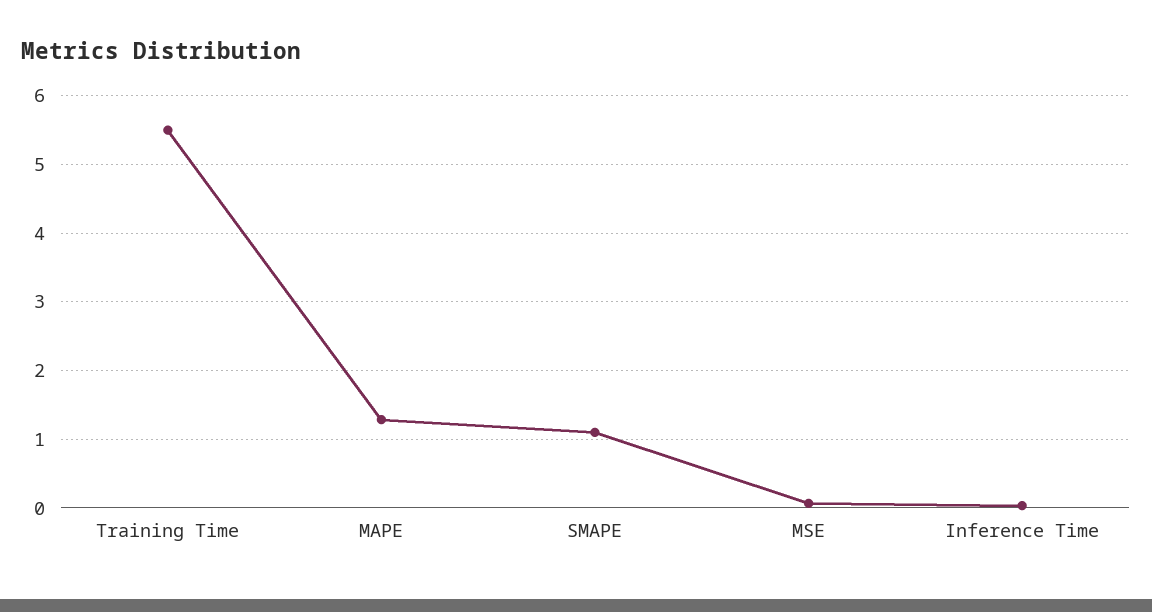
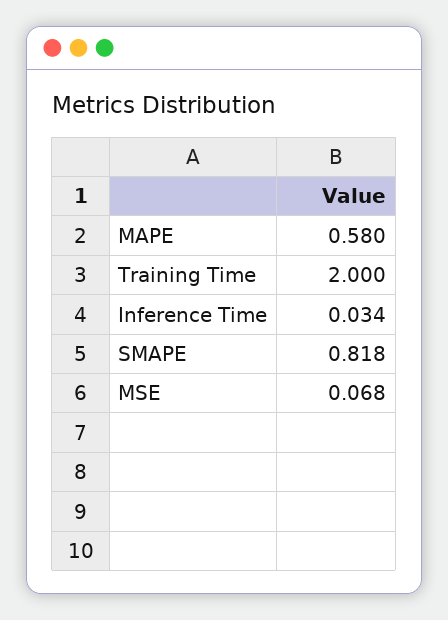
  {
-   "Training Time": 5.5,
+   "Training Time": 2,
-   "MAPE": 1.3,
+   "MAPE": 0.58,
-   "SMAPE": 1.1,
+   "SMAPE": 0.818,
    "MSE": 0.068,
    "Inference Time": 0.034
  }

